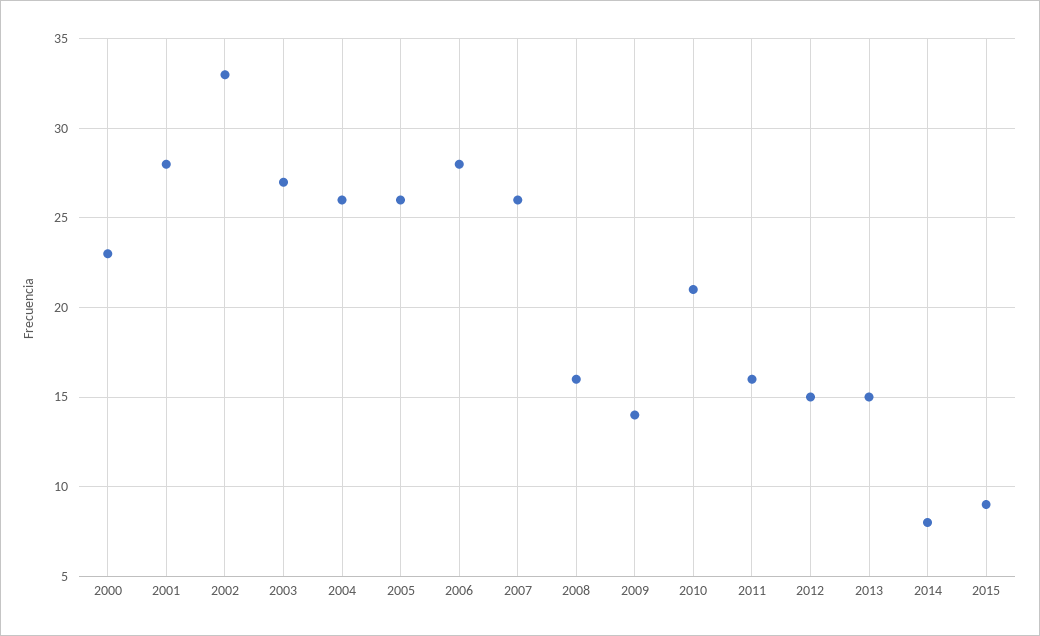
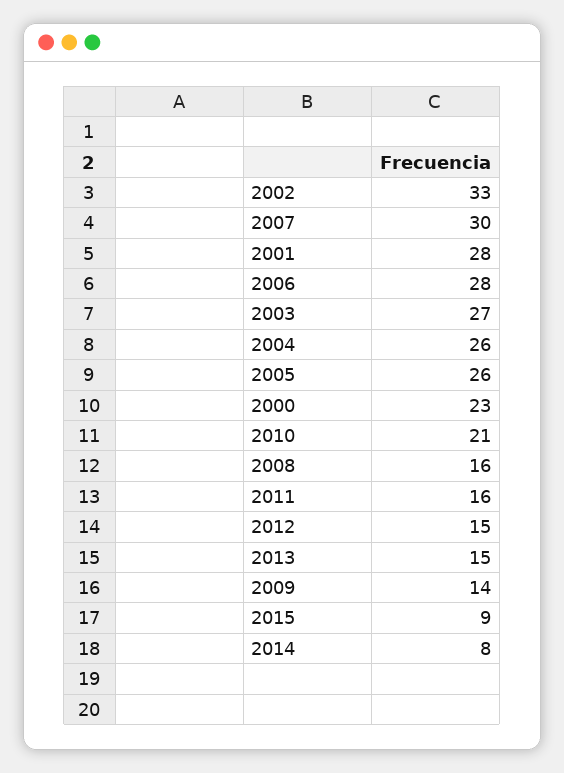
  {
    "2000": 23,
    "2001": 28,
    "2002": 33,
    "2003": 27,
    "2004": 26,
    "2005": 26,
    "2006": 28,
-   "2007": 26,
+   "2007": 30,
    "2008": 16,
    "2009": 14,
    "2010": 21,
    "2011": 16,
    "2012": 15,
    "2013": 15,
    "2014": 8,
    "2015": 9
  }

